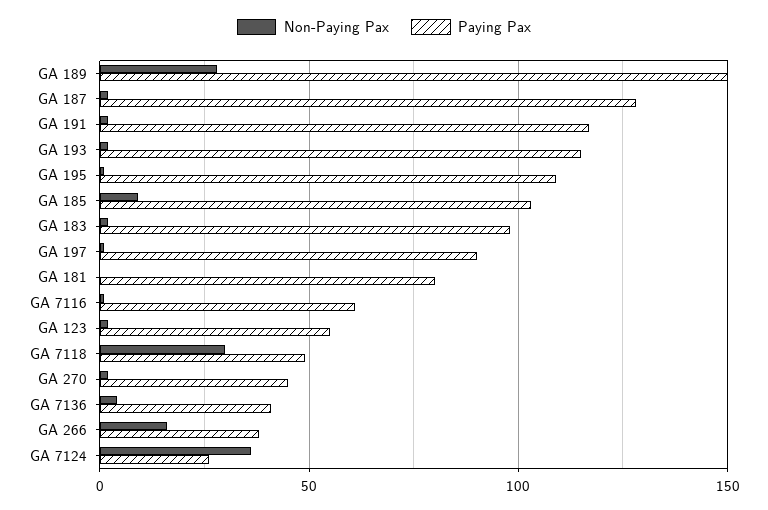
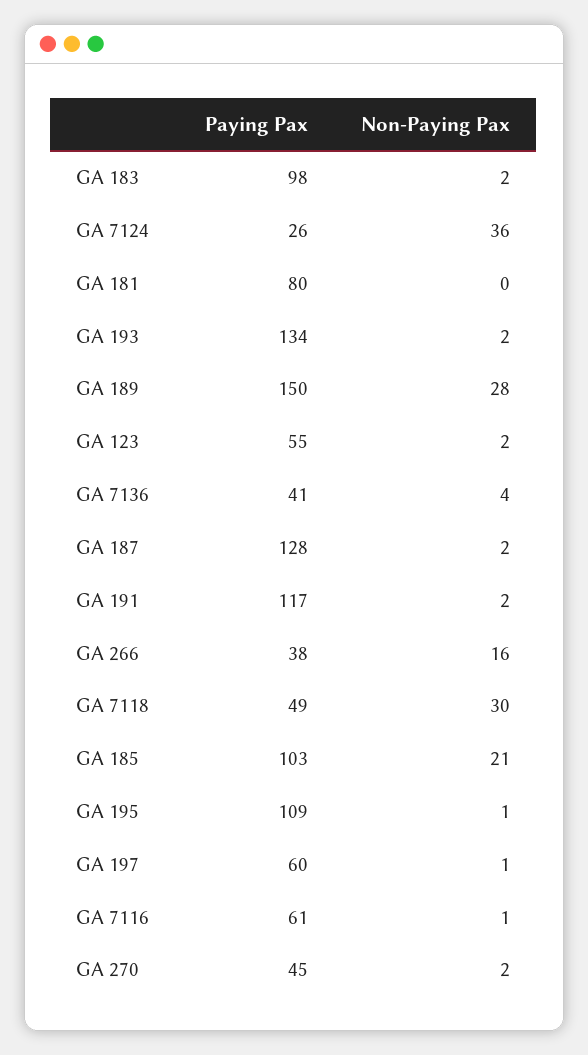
  {
    "Non-Paying Pax": {
      "GA 189": 28,
      "GA 187": 2,
      "GA 191": 2,
      "GA 193": 2,
      "GA 195": 1,
-     "GA 185": 10,
+     "GA 185": 21,
      "GA 183": 2,
      "GA 197": 1,
      "GA 181": 0,
      "GA 7116": 1,
      "GA 123": 2,
      "GA 7118": 30,
      "GA 270": 2,
      "GA 7136": 4,
      "GA 266": 16,
      "GA 7124": 36
    },
    "Paying Pax": {
      "GA 189": 150,
      "GA 187": 128,
      "GA 191": 117,
-     "GA 193": 115,
+     "GA 193": 134,
      "GA 195": 109,
      "GA 185": 103,
      "GA 183": 98,
-     "GA 197": 90,
+     "GA 197": 60,
      "GA 181": 80,
      "GA 7116": 61,
      "GA 123": 55,
      "GA 7118": 49,
      "GA 270": 45,
      "GA 7136": 41,
      "GA 266": 38,
      "GA 7124": 26
    }
  }

